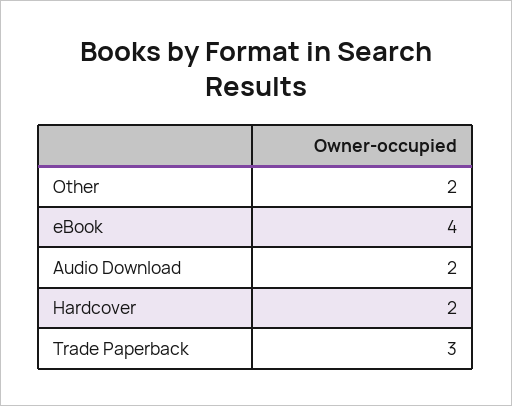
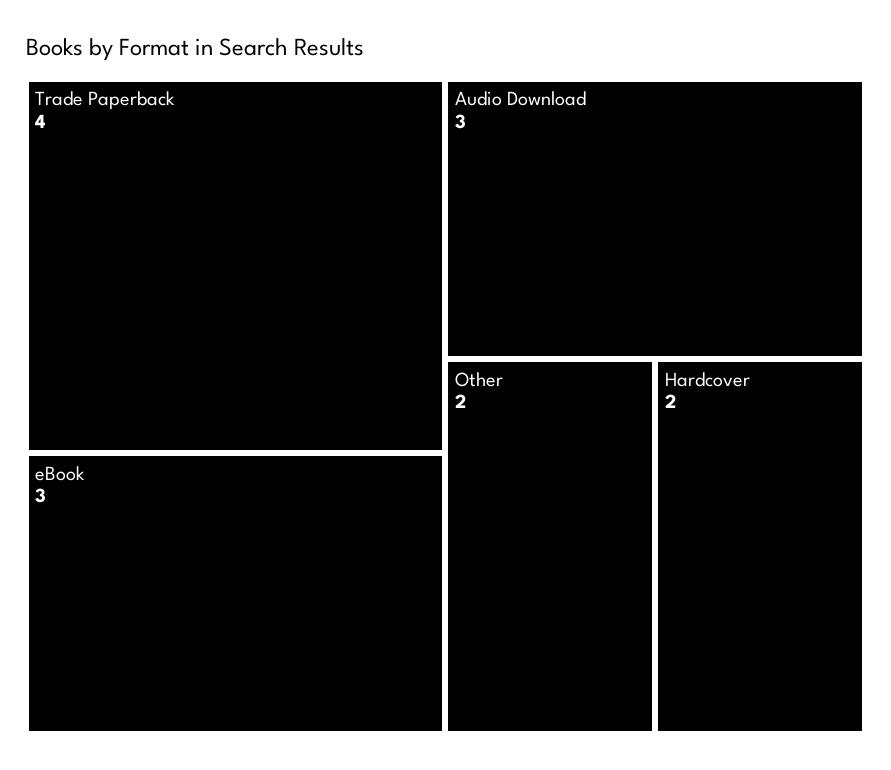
  {
    "Other": 2,
-   "eBook": 4,
+   "eBook": 3,
-   "Audio Download": 2,
+   "Audio Download": 3,
    "Hardcover": 2,
-   "Trade Paperback": 3
+   "Trade Paperback": 4
  }

